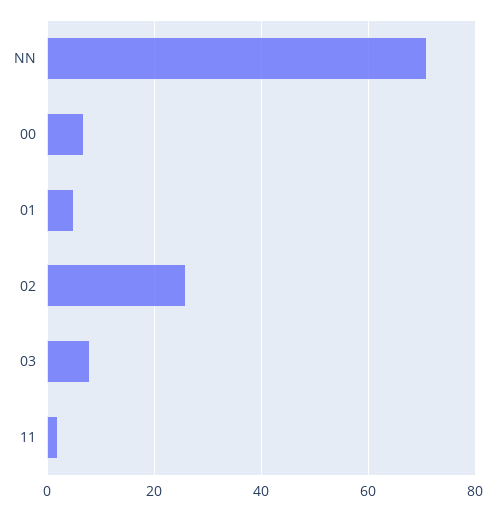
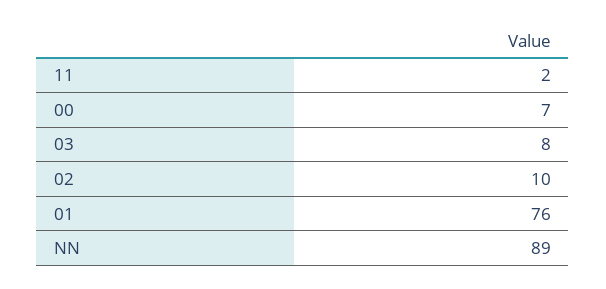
  {
-   "NN": 70,
+   "NN": 89,
    "00": 7,
-   "01": 5,
+   "01": 76,
-   "02": 25,
+   "02": 10,
    "03": 8,
    "11": 2
  }

